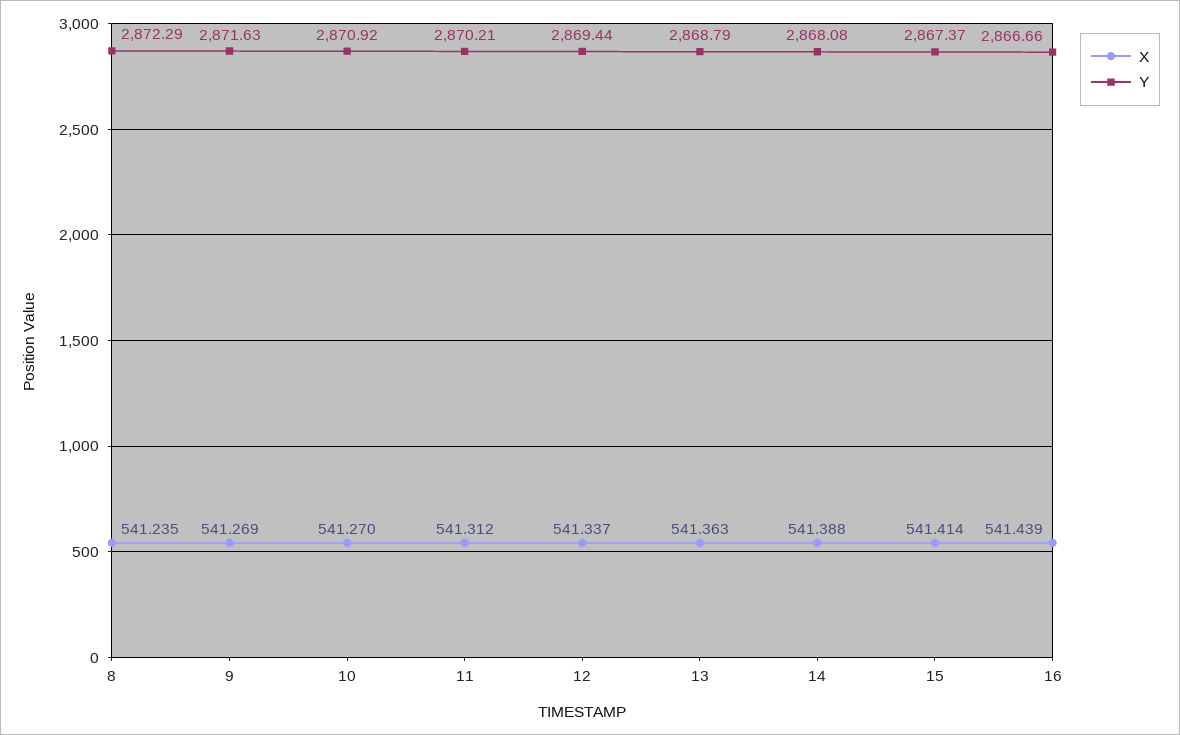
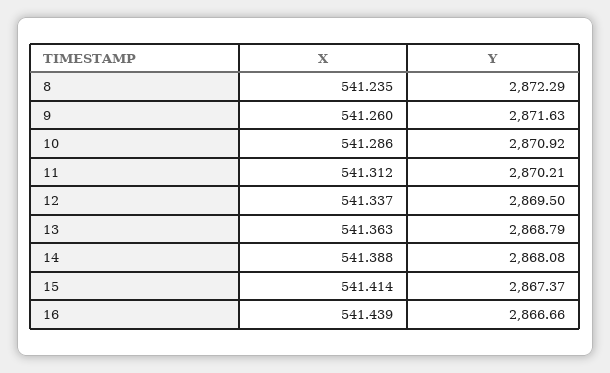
  {
    "X": {
      "8": 541.235,
-     "9": 541.269,
+     "9": 541.26,
-     "10": 541.27,
+     "10": 541.286,
      "11": 541.312,
      "12": 541.337,
      "13": 541.363,
      "14": 541.388,
      "15": 541.414,
      "16": 541.439
    },
    "Y": {
      "8": 2872.29,
      "9": 2871.63,
      "10": 2870.92,
      "11": 2870.21,
-     "12": 2869.44,
+     "12": 2869.5,
      "13": 2868.79,
      "14": 2868.08,
      "15": 2867.37,
      "16": 2866.66
    }
  }

